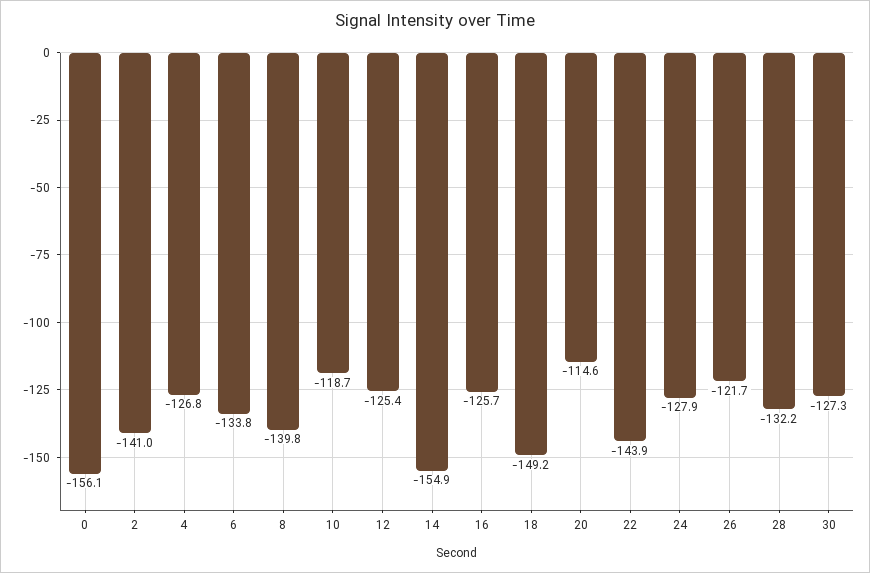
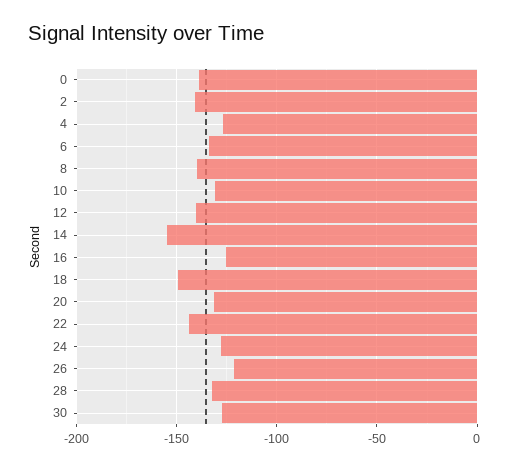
  {
-   "0": -156.1,
+   "0": -140,
    "2": -141,
    "4": -126.8,
    "6": -133.8,
    "8": -139.8,
-   "10": -118.7,
+   "10": -130,
-   "12": -125.4,
+   "12": -140,
    "14": -154.9,
    "16": -125.7,
    "18": -149.2,
-   "20": -114.6,
+   "20": -130,
    "22": -143.9,
    "24": -127.9,
    "26": -121.7,
    "28": -132.2,
    "30": -127.3
  }

